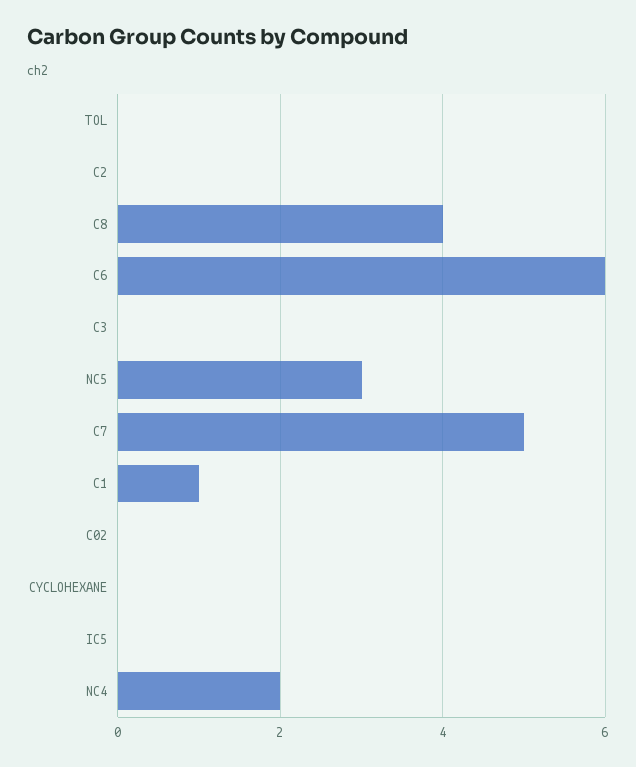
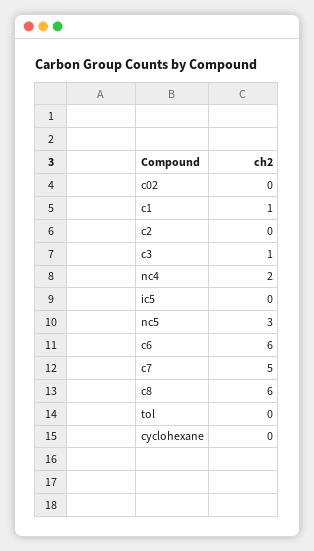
  {
    "TOL": 0,
    "C2": 0,
-   "C8": 4,
+   "C8": 6,
    "C6": 6,
-   "C3": 0,
+   "C3": 1,
    "NC5": 3,
    "C7": 5,
    "C1": 1,
    "C02": 0,
    "CYCLOHEXANE": 0,
    "IC5": 0,
    "NC4": 2
  }

